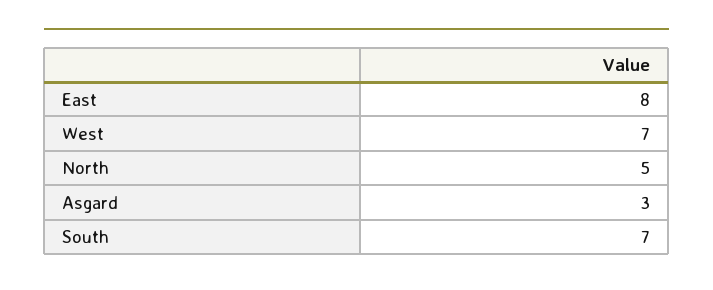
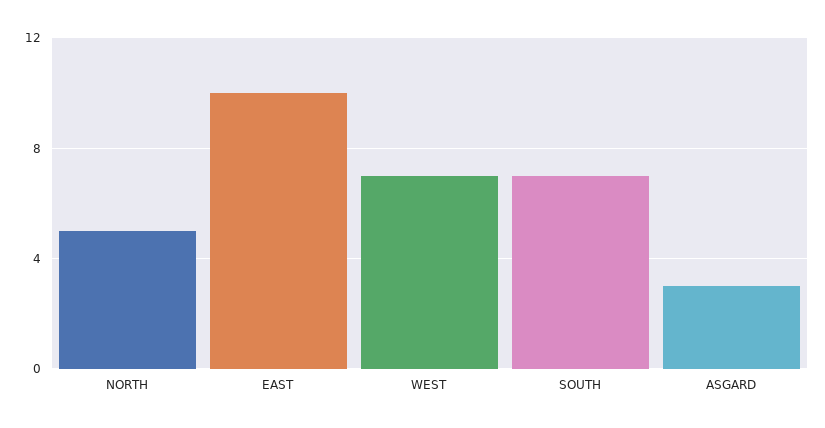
  {
-   "East": 8,
+   "East": 10,
    "West": 7,
    "North": 5,
    "Asgard": 3,
    "South": 7
  }

